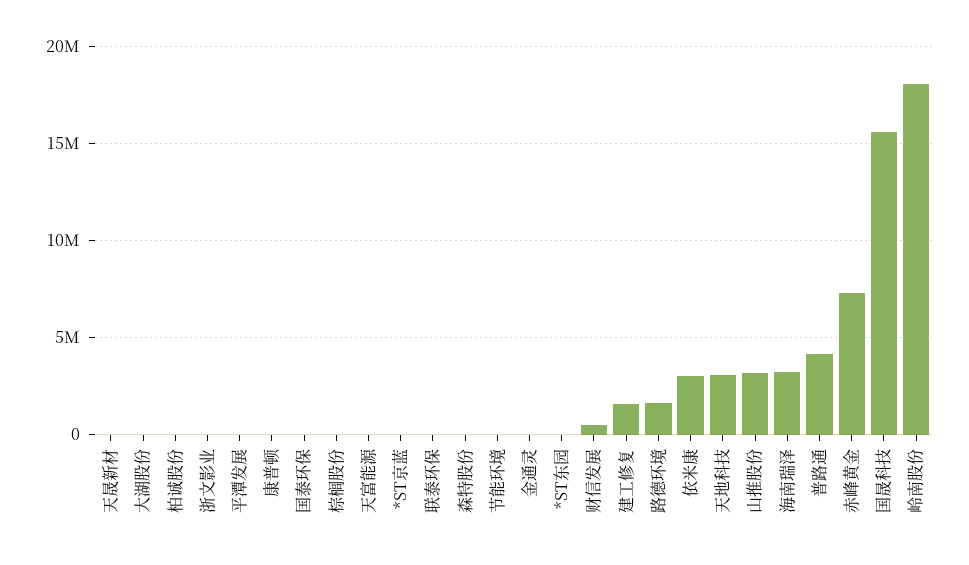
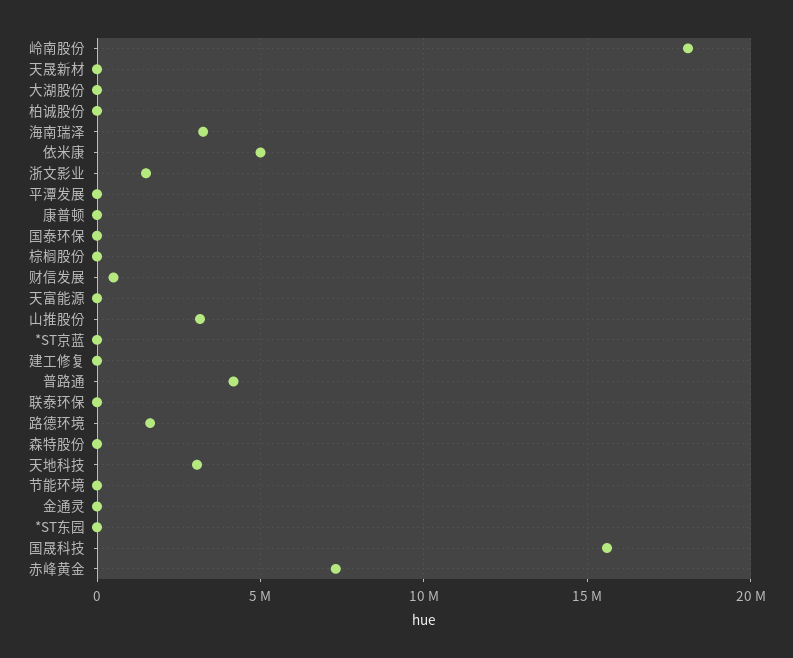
  {
    "天晟新材": 0,
    "大湖股份": 0,
    "柏诚股份": 0,
-   "浙文影业": 0,
+   "浙文影业": 1500000,
    "平潭发展": 0,
    "康普顿": 0,
    "国泰环保": 0,
    "棕榈股份": 0,
    "天富能源": 0,
    "*ST京蓝": 0,
    "联泰环保": 0,
    "森特股份": 0,
    "节能环境": 0,
    "金通灵": 0,
    "*ST东园": 0,
    "财信发展": 500000,
-   "建工修复": 1500000,
+   "建工修复": 0,
    "路德环境": 1500000,
-   "依米康": 3000000,
+   "依米康": 5000000,
    "天地科技": 3000000,
    "山推股份": 3000000,
    "海南瑞泽": 3000000,
    "普路通": 4000000,
    "赤峰黄金": 7500000,
    "国晟科技": 15500000,
    "岭南股份": 18000000
  }

